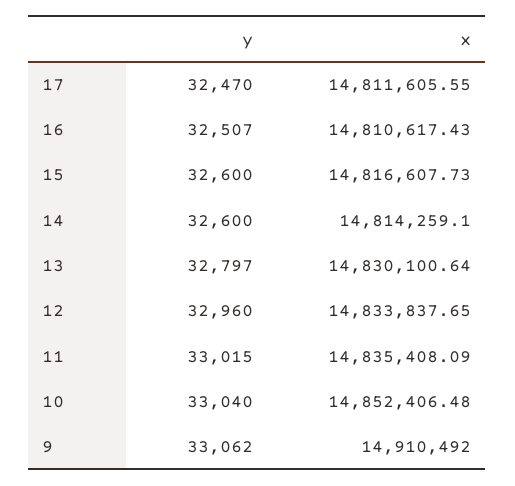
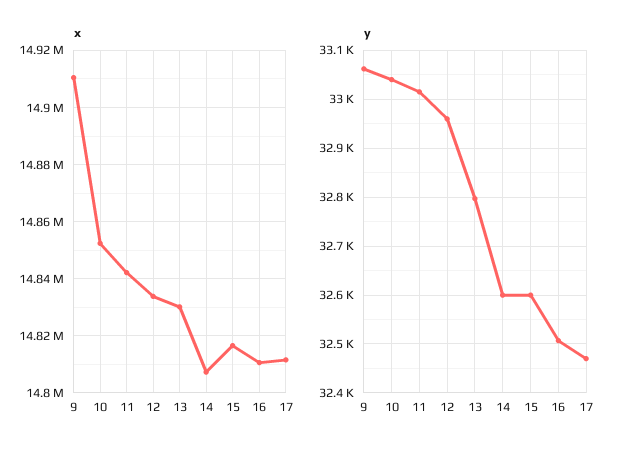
  {
    "y": {
      "17": 32470,
      "16": 32507,
      "15": 32600,
      "14": 32600,
      "13": 32797,
      "12": 32960,
      "11": 33015,
      "10": 33040,
      "9": 33062
    },
    "x": {
      "17": 14811605.55,
      "16": 14810617.43,
      "15": 14816607.73,
-     "14": 14814259.1,
+     "14": 14807500,
      "13": 14830100.64,
      "12": 14833837.65,
-     "11": 14835408.09,
+     "11": 14842500,
      "10": 14852406.48,
      "9": 14910492
    }
  }

